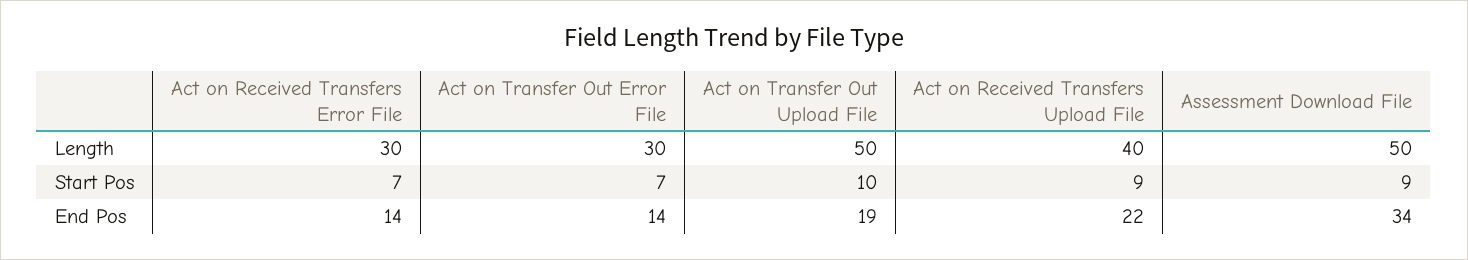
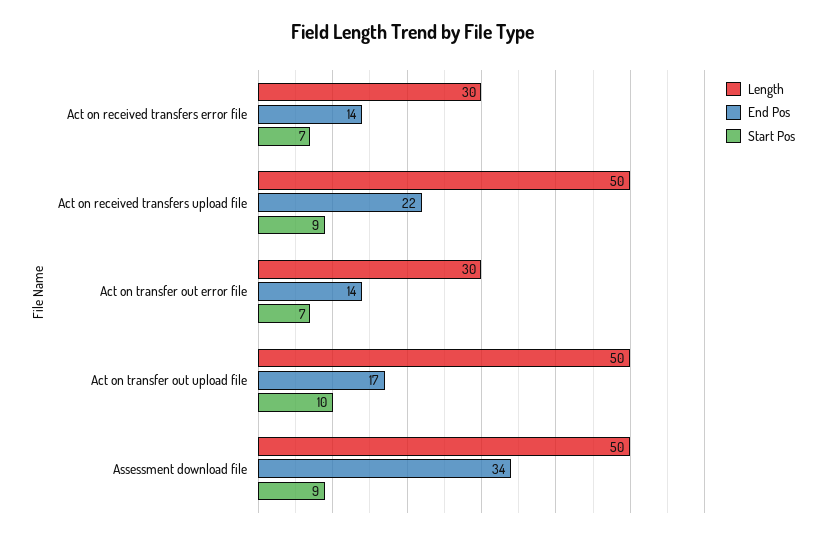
  {
    "Length": {
      "Act on Received Transfers Error File": 30,
      "Act on Transfer Out Error File": 30,
      "Act on Transfer Out Upload File": 50,
-     "Act on Received Transfers Upload File": 40,
+     "Act on Received Transfers Upload File": 50,
      "Assessment Download File": 50
    },
    "Start Pos": {
      "Act on Received Transfers Error File": 7,
      "Act on Transfer Out Error File": 7,
      "Act on Transfer Out Upload File": 10,
      "Act on Received Transfers Upload File": 9,
      "Assessment Download File": 9
    },
    "End Pos": {
      "Act on Received Transfers Error File": 14,
      "Act on Transfer Out Error File": 14,
-     "Act on Transfer Out Upload File": 19,
+     "Act on Transfer Out Upload File": 17,
      "Act on Received Transfers Upload File": 22,
      "Assessment Download File": 34
    }
  }

